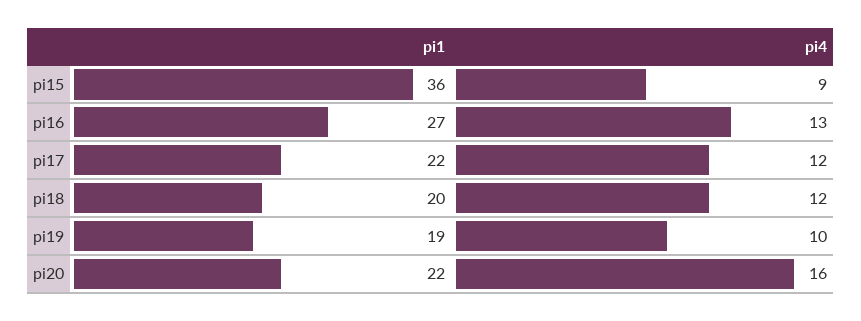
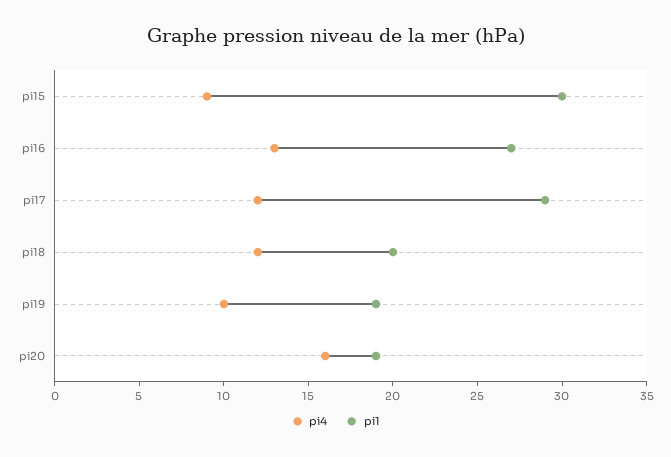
  {
    "pi1": {
-     "pi15": 36,
+     "pi15": 30,
      "pi16": 27,
-     "pi17": 22,
+     "pi17": 29,
      "pi18": 20,
      "pi19": 19,
-     "pi20": 22
+     "pi20": 19
    },
    "pi4": {
      "pi15": 9,
      "pi16": 13,
      "pi17": 12,
      "pi18": 12,
      "pi19": 10,
      "pi20": 16
    }
  }

